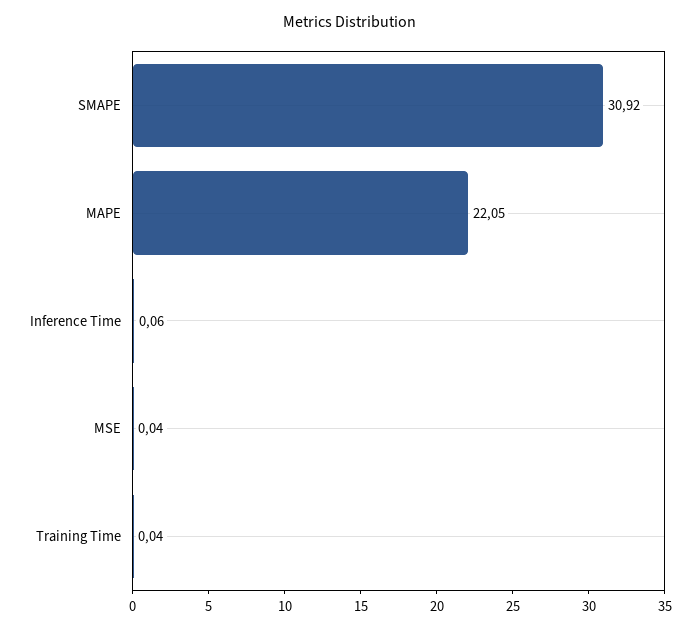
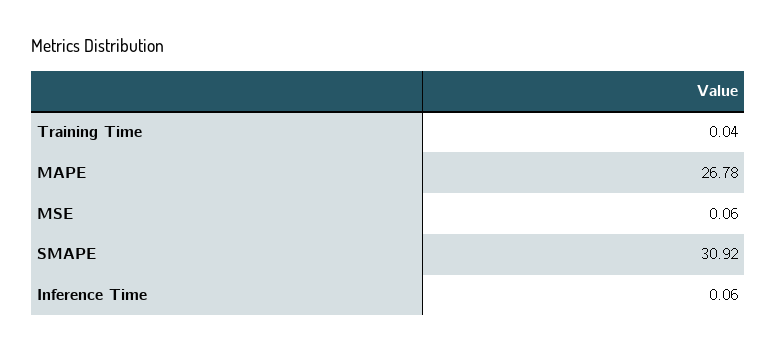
  {
    "SMAPE": 30.92,
-   "MAPE": 22.05,
+   "MAPE": 26.78,
    "Inference Time": 0.06,
-   "MSE": 0.04,
+   "MSE": 0.06,
    "Training Time": 0.04
  }

